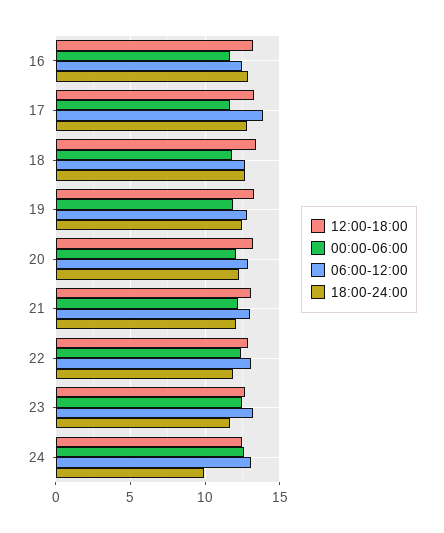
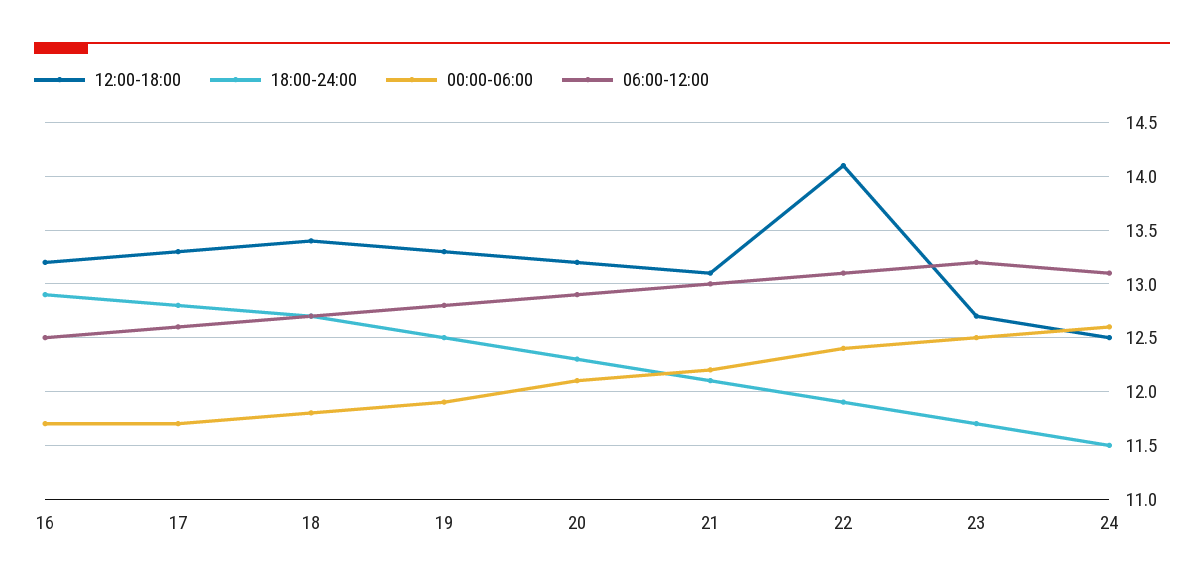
  {
    "12:00-18:00": {
      "16": 13.2,
      "17": 13.3,
      "18": 13.4,
      "19": 13.3,
      "20": 13.2,
      "21": 13.1,
-     "22": 13,
+     "22": 14.1,
      "23": 12.7,
      "24": 12.5
    },
    "00:00-06:00": {
      "16": 11.7,
      "17": 11.7,
      "18": 11.8,
      "19": 11.9,
      "20": 12.1,
      "21": 12.2,
      "22": 12.4,
      "23": 12.5,
      "24": 12.6
    },
    "06:00-12:00": {
      "16": 12.5,
-     "17": 14,
+     "17": 12.6,
      "18": 12.7,
      "19": 12.8,
      "20": 12.9,
      "21": 13,
      "22": 13.1,
      "23": 13.2,
      "24": 13.1
    },
    "18:00-24:00": {
      "16": 12.9,
      "17": 12.8,
      "18": 12.7,
      "19": 12.5,
      "20": 12.3,
      "21": 12.1,
      "22": 11.9,
      "23": 11.7,
-     "24": 10
+     "24": 11.5
    }
  }

